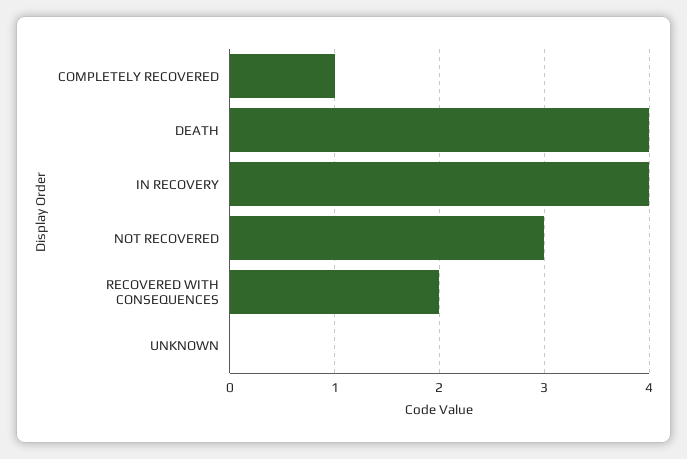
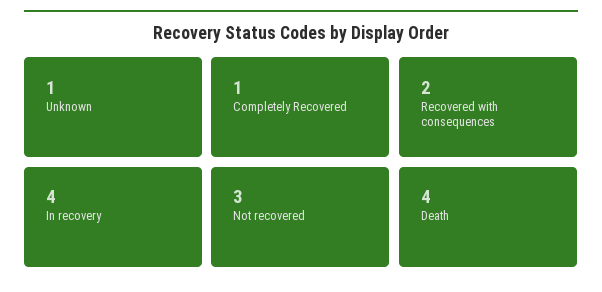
  {
    "COMPLETELY RECOVERED": 1,
    "DEATH": 4,
    "IN RECOVERY": 4,
    "NOT RECOVERED": 3,
    "RECOVERED WITH CONSEQUENCES": 2,
-   "UNKNOWN": 0
+   "UNKNOWN": 1
  }

